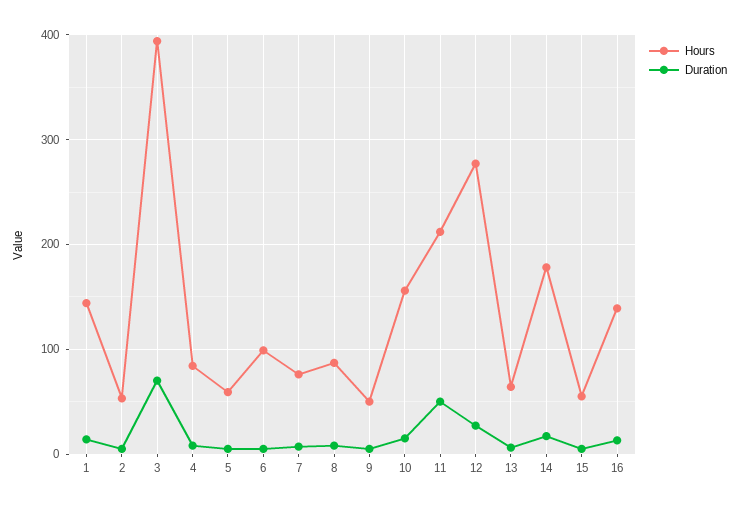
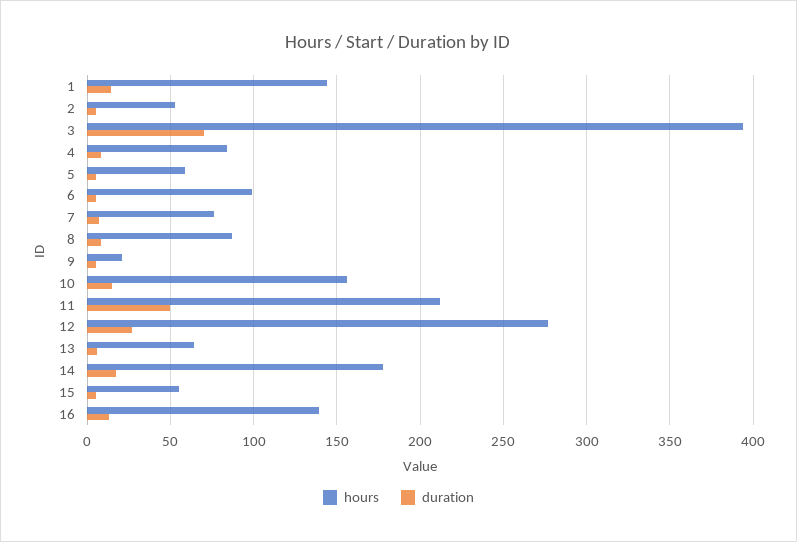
  {
    "Hours": {
      "1": 145,
      "2": 55,
      "3": 395,
      "4": 85,
      "5": 60,
      "6": 100,
      "7": 75,
      "8": 85,
-     "9": 50,
+     "9": 20,
      "10": 155,
      "11": 210,
      "12": 275,
      "13": 65,
      "14": 180,
      "15": 55,
      "16": 140
    },
    "Duration": {
      "1": 15,
      "2": 5,
      "3": 70,
      "4": 10,
      "5": 5,
      "6": 5,
      "7": 5,
      "8": 10,
      "9": 5,
      "10": 15,
      "11": 50,
      "12": 25,
      "13": 5,
      "14": 15,
      "15": 5,
      "16": 15
    }
  }

